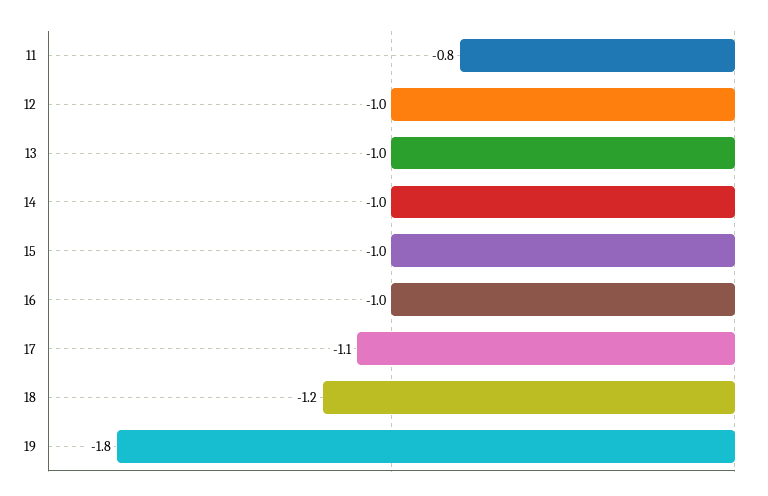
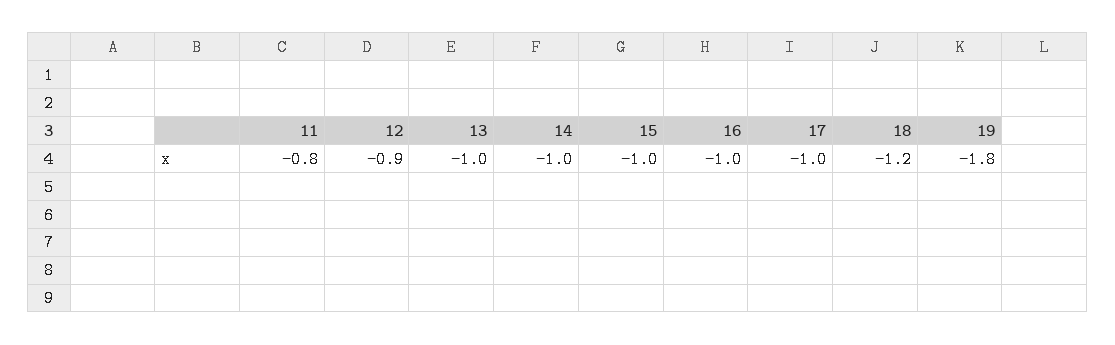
  {
    "11": -0.8,
-   "12": -1,
+   "12": -0.9,
    "13": -1,
    "14": -1,
    "15": -1,
    "16": -1,
-   "17": -1.1,
+   "17": -1,
    "18": -1.2,
    "19": -1.8
  }

